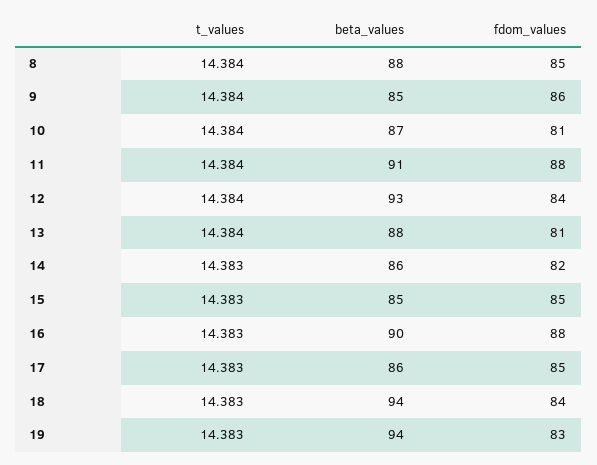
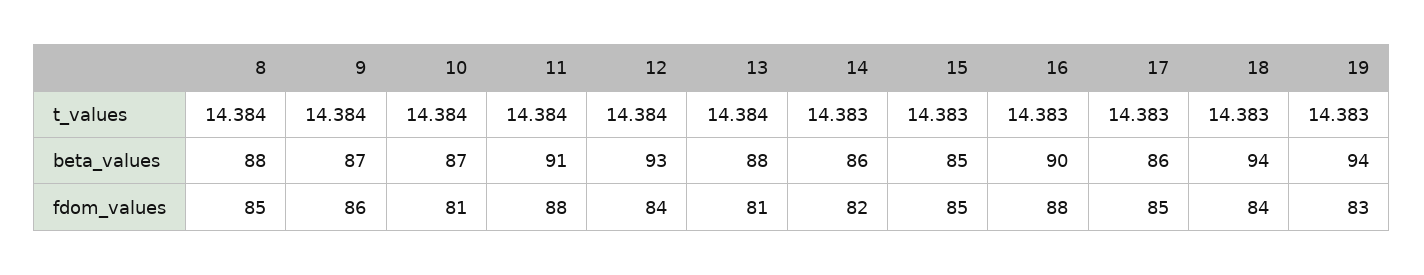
  {
    "t_values": {
      "8": 14.384,
      "9": 14.384,
      "10": 14.384,
      "11": 14.384,
      "12": 14.384,
      "13": 14.384,
      "14": 14.383,
      "15": 14.383,
      "16": 14.383,
      "17": 14.383,
      "18": 14.383,
      "19": 14.383
    },
    "beta_values": {
      "8": 88,
-     "9": 85,
+     "9": 87,
      "10": 87,
      "11": 91,
      "12": 93,
      "13": 88,
      "14": 86,
      "15": 85,
      "16": 90,
      "17": 86,
      "18": 94,
      "19": 94
    },
    "fdom_values": {
      "8": 85,
      "9": 86,
      "10": 81,
      "11": 88,
      "12": 84,
      "13": 81,
      "14": 82,
      "15": 85,
      "16": 88,
      "17": 85,
      "18": 84,
      "19": 83
    }
  }

